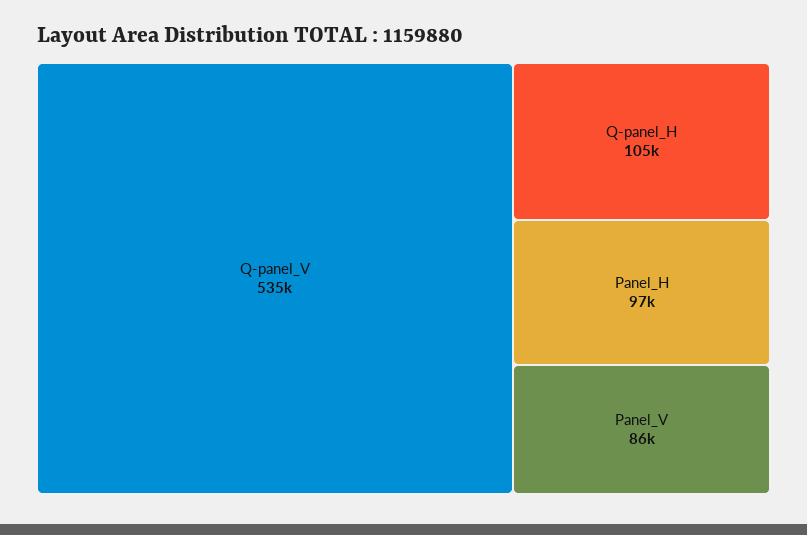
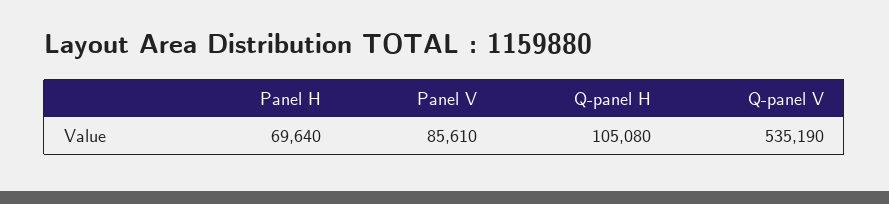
  {
    "Q-panel_V": 535190,
    "Q-panel_H": 105080,
-   "Panel_H": 97000,
+   "Panel_H": 69640,
    "Panel_V": 85610
  }

